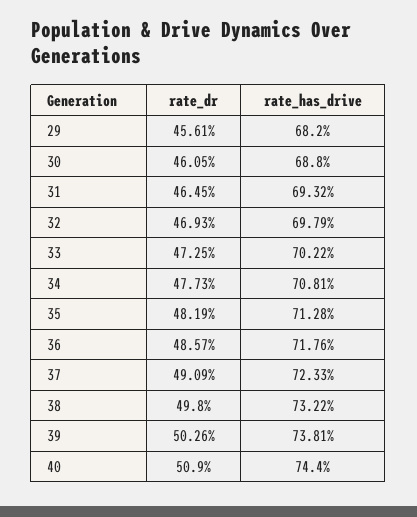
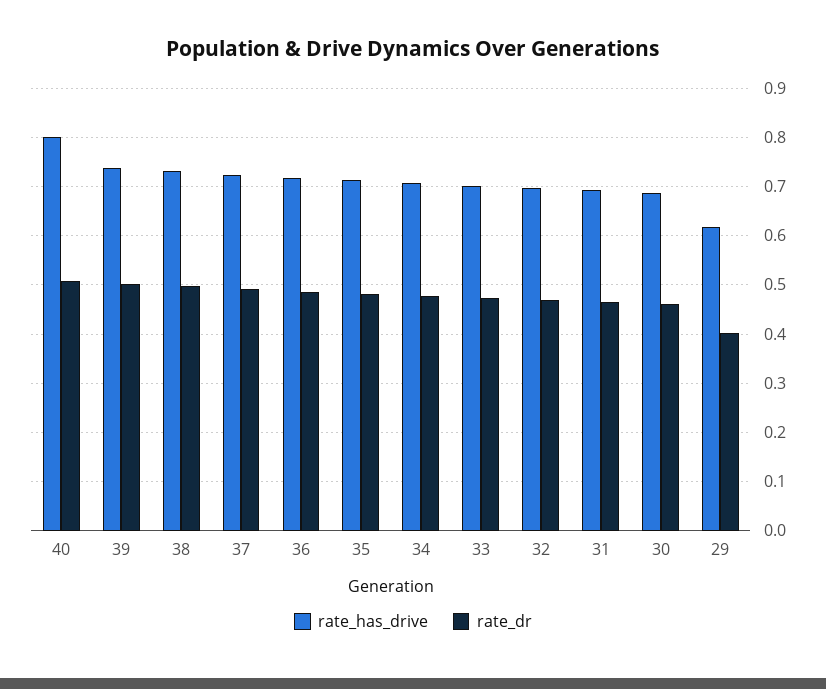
  {
    "rate_dr": {
-     "29": 0.4561,
+     "29": 0.4,
      "30": 0.4605,
      "31": 0.4645,
      "32": 0.4693,
      "33": 0.4725,
      "34": 0.4773,
      "35": 0.4819,
      "36": 0.4857,
      "37": 0.4909,
      "38": 0.498,
      "39": 0.5026,
      "40": 0.509
    },
    "rate_has_drive": {
-     "29": 0.682,
+     "29": 0.62,
      "30": 0.688,
      "31": 0.6932,
      "32": 0.6979,
      "33": 0.7022,
      "34": 0.7081,
      "35": 0.7128,
      "36": 0.7176,
      "37": 0.7233,
      "38": 0.7322,
      "39": 0.7381,
-     "40": 0.744
+     "40": 0.8
    }
  }

